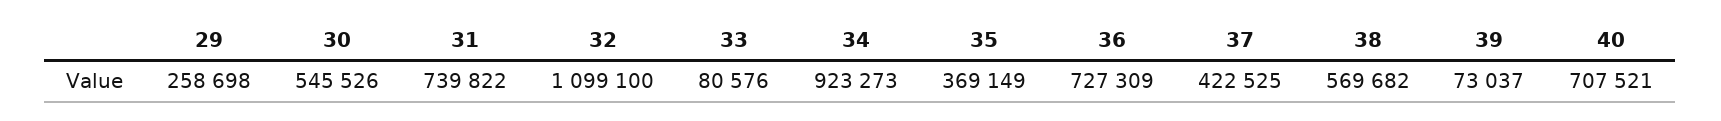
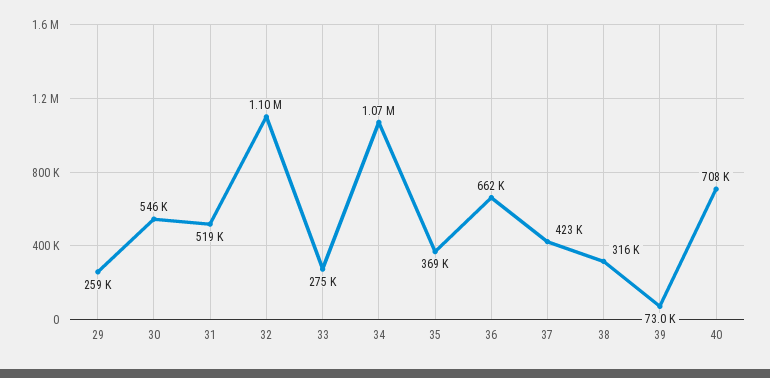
  {
    "29": 258698,
    "30": 545526,
-   "31": 739822,
+   "31": 519000,
    "32": 1099100,
-   "33": 80576,
+   "33": 275000,
-   "34": 923273,
+   "34": 1070000,
    "35": 369149,
-   "36": 727309,
+   "36": 662000,
    "37": 422525,
-   "38": 569682,
+   "38": 316000,
    "39": 73037,
    "40": 707521
  }

